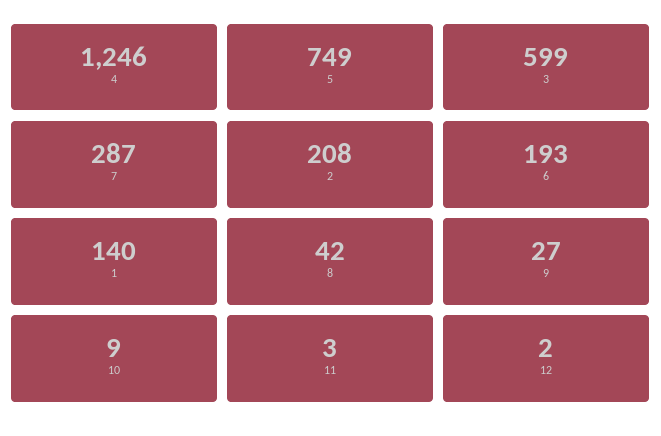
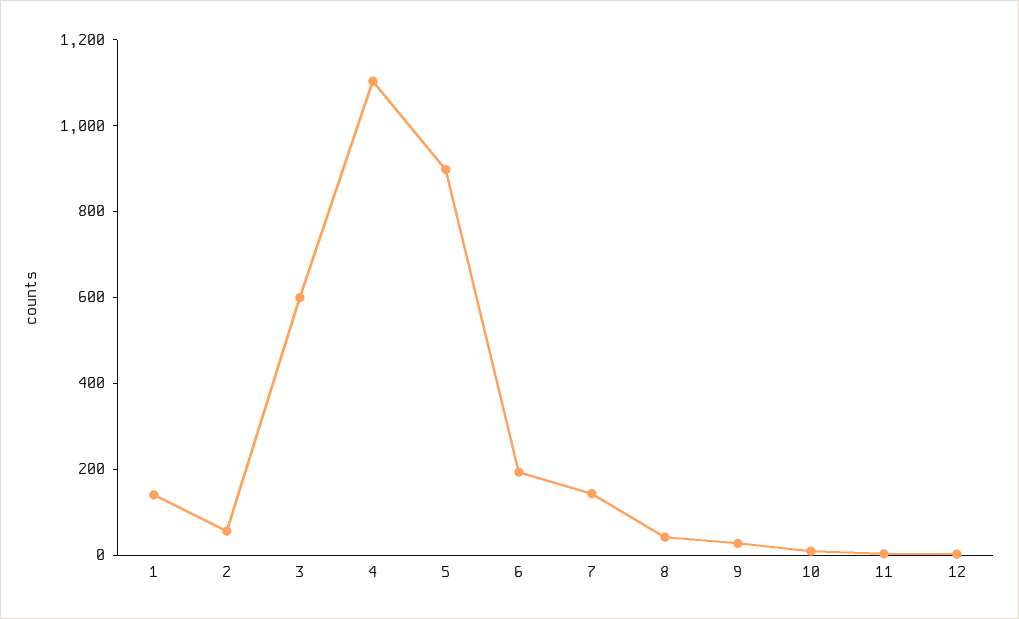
  {
-   "4": 1246,
+   "4": 1100,
-   "5": 749,
+   "5": 900,
    "3": 599,
-   "7": 287,
+   "7": 150,
-   "2": 208,
+   "2": 50,
    "6": 193,
    "1": 140,
    "8": 42,
    "9": 27,
    "10": 9,
    "11": 3,
    "12": 2
  }

